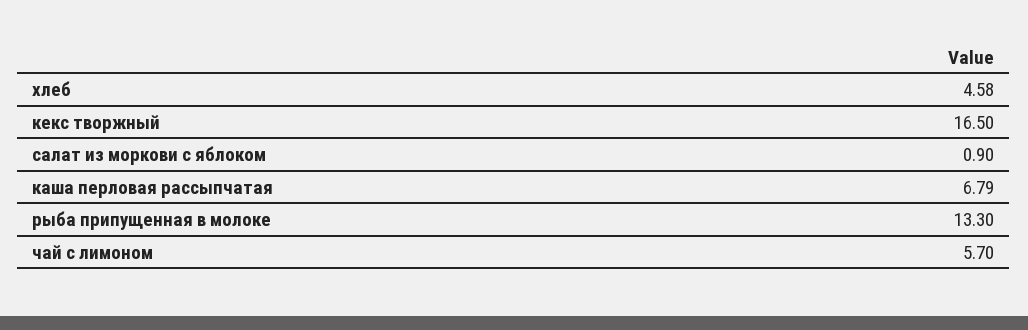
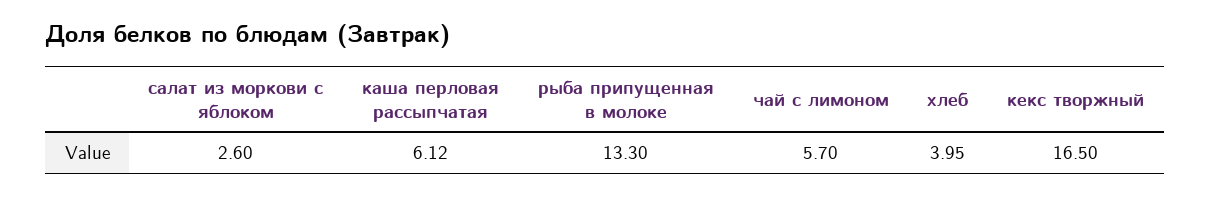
  {
-   "хлеб": 4.58,
+   "хлеб": 3.95,
    "кекс творжный": 16.5,
-   "салат из моркови с яблоком": 0.9,
+   "салат из моркови с яблоком": 2.6,
-   "каша перловая рассыпчатая": 6.79,
+   "каша перловая рассыпчатая": 6.12,
    "рыба припущенная в молоке": 13.3,
    "чай с лимоном": 5.7
  }

